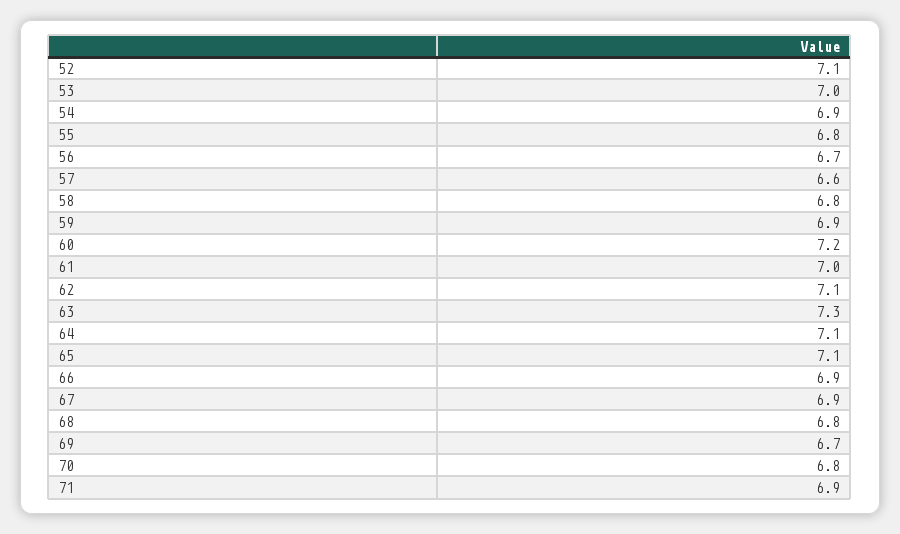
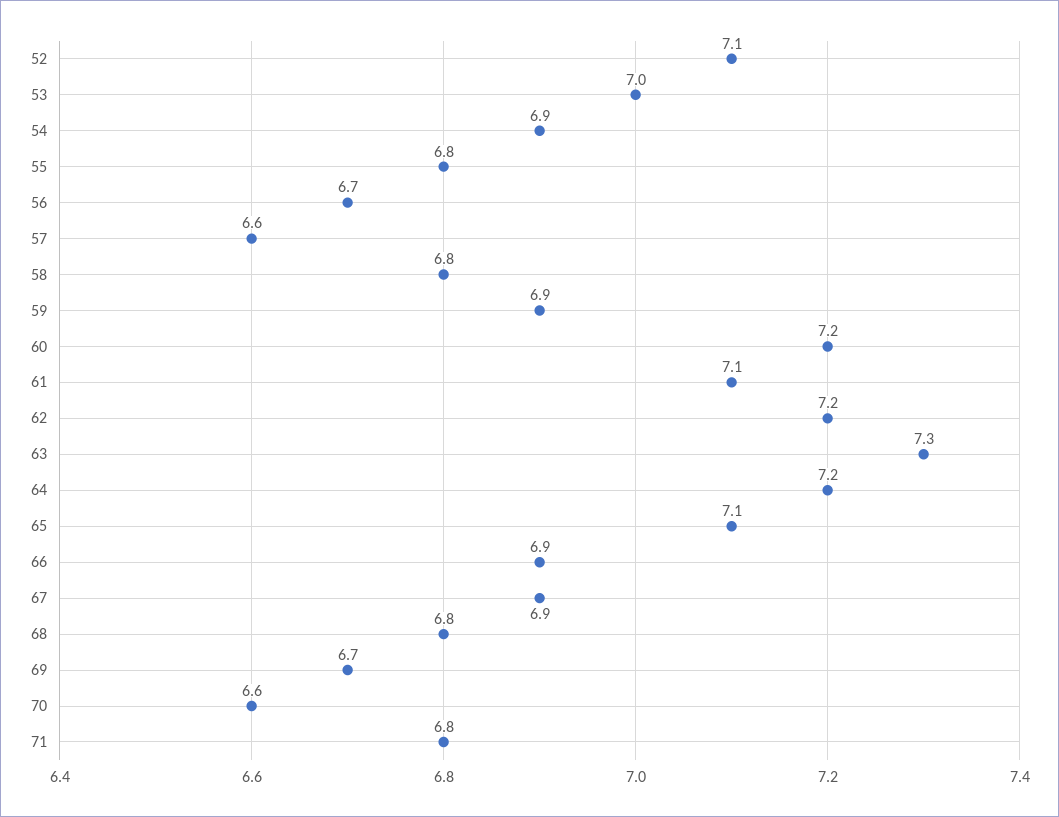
  {
    "52": 7.1,
    "53": 7,
    "54": 6.9,
    "55": 6.8,
    "56": 6.7,
    "57": 6.6,
    "58": 6.8,
    "59": 6.9,
    "60": 7.2,
-   "61": 7,
+   "61": 7.1,
-   "62": 7.1,
+   "62": 7.2,
    "63": 7.3,
-   "64": 7.1,
+   "64": 7.2,
    "65": 7.1,
    "66": 6.9,
    "67": 6.9,
    "68": 6.8,
    "69": 6.7,
-   "70": 6.8,
+   "70": 6.6,
-   "71": 6.9
+   "71": 6.8
  }

